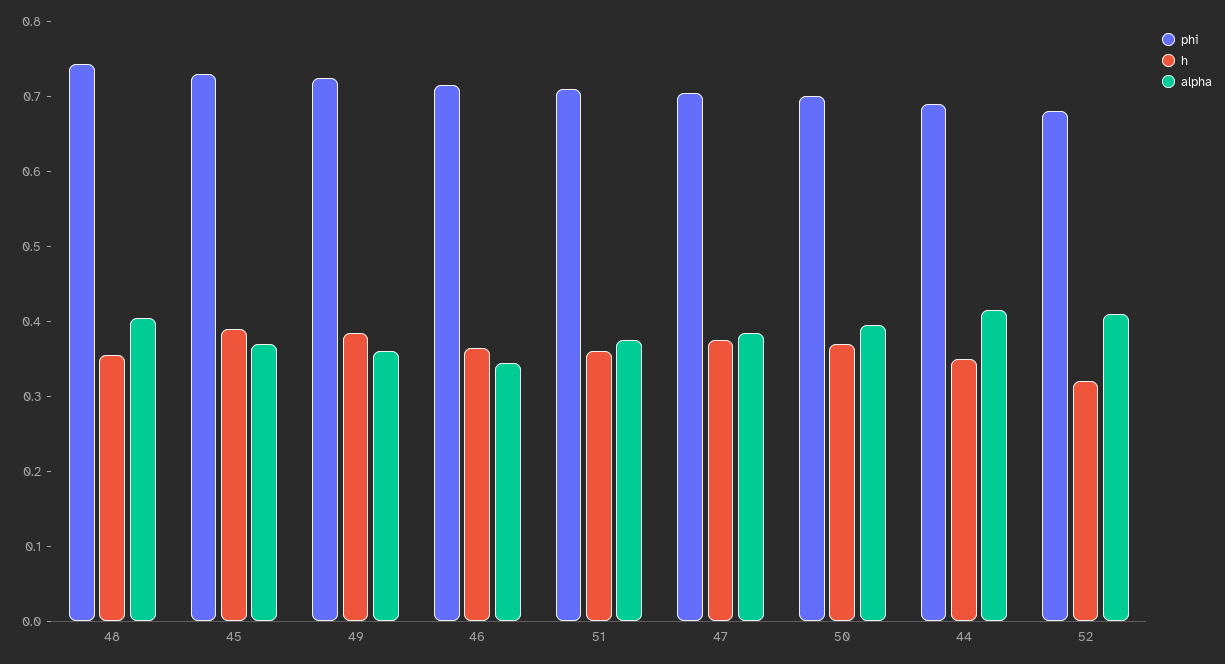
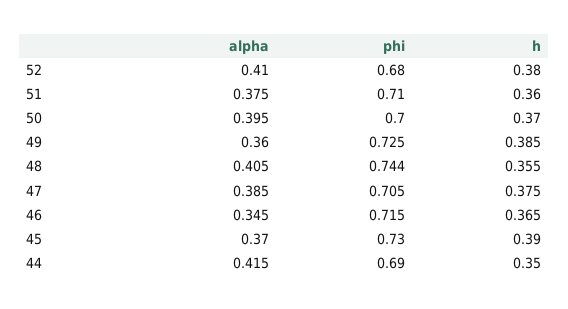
  {
    "phi": {
      "48": 0.744,
      "45": 0.73,
      "49": 0.725,
      "46": 0.715,
      "51": 0.71,
      "47": 0.705,
      "50": 0.7,
      "44": 0.69,
      "52": 0.68
    },
    "h": {
      "48": 0.355,
      "45": 0.39,
      "49": 0.385,
      "46": 0.365,
      "51": 0.36,
      "47": 0.375,
      "50": 0.37,
      "44": 0.35,
-     "52": 0.32
+     "52": 0.38
    },
    "alpha": {
      "48": 0.405,
      "45": 0.37,
      "49": 0.36,
      "46": 0.345,
      "51": 0.375,
      "47": 0.385,
      "50": 0.395,
      "44": 0.415,
      "52": 0.41
    }
  }

